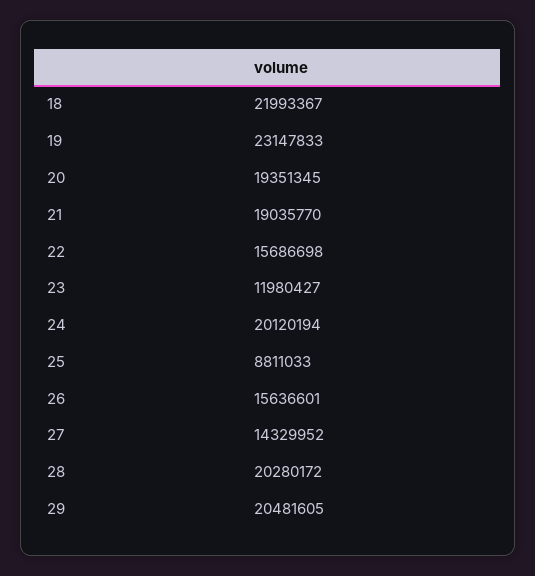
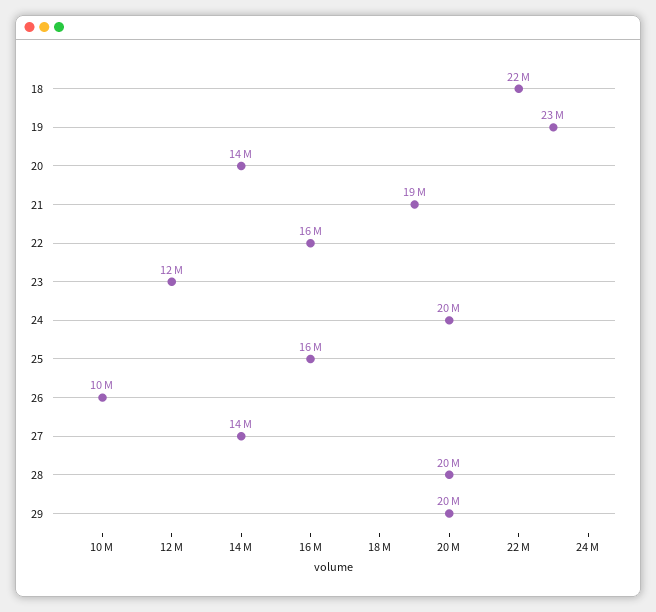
  {
    "18": 21993367,
    "19": 23147833,
-   "20": 19351345,
+   "20": 14000000,
    "21": 19035770,
    "22": 15686698,
    "23": 11980427,
    "24": 20120194,
-   "25": 8811033,
+   "25": 16000000,
-   "26": 15636601,
+   "26": 10000000,
    "27": 14329952,
    "28": 20280172,
    "29": 20481605
  }

